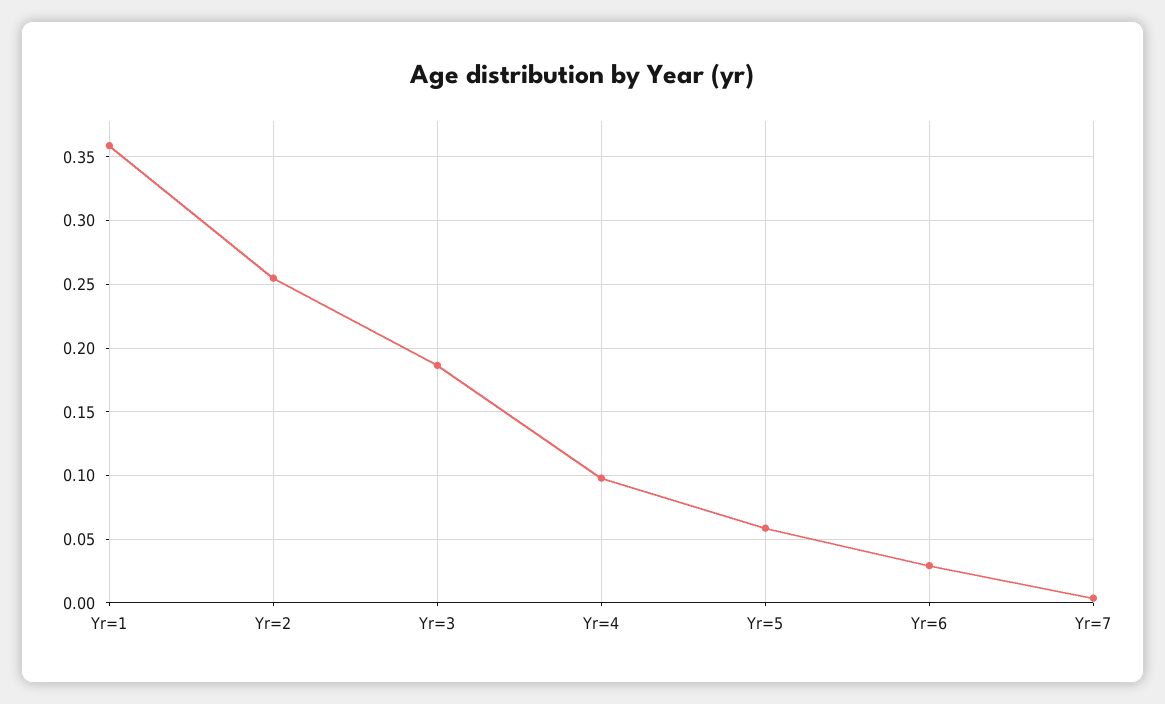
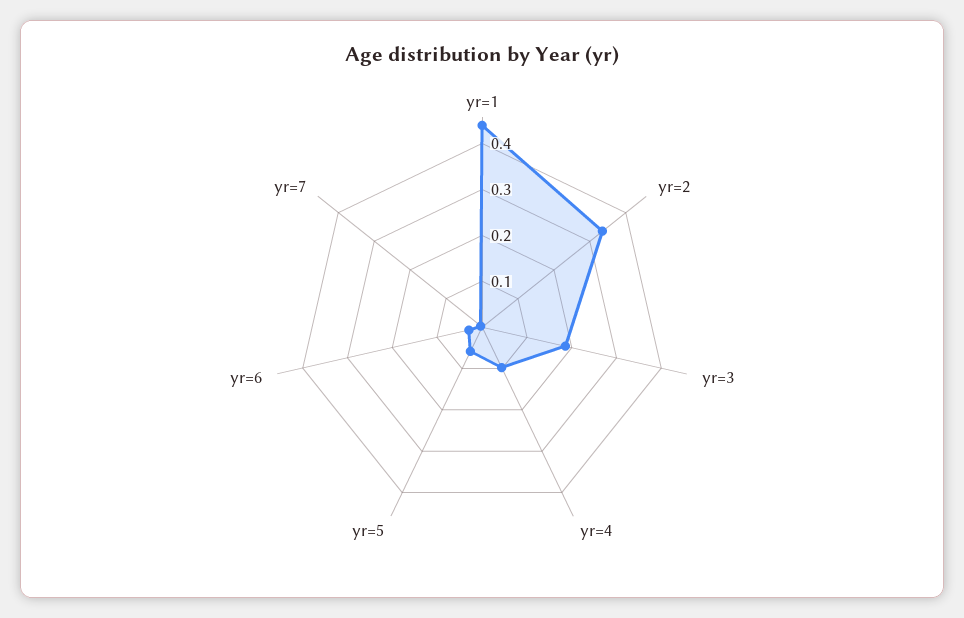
  {
-   "Yr=1": 0.36,
+   "Yr=1": 0.44,
-   "Yr=2": 0.255,
+   "Yr=2": 0.34,
    "Yr=3": 0.185,
    "Yr=4": 0.1,
    "Yr=5": 0.06,
    "Yr=6": 0.03,
    "Yr=7": 0.005
  }

